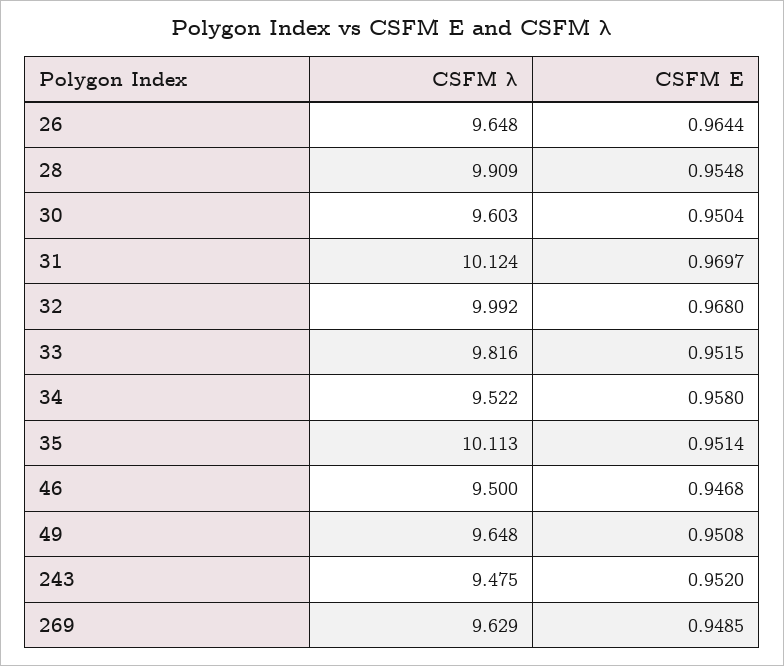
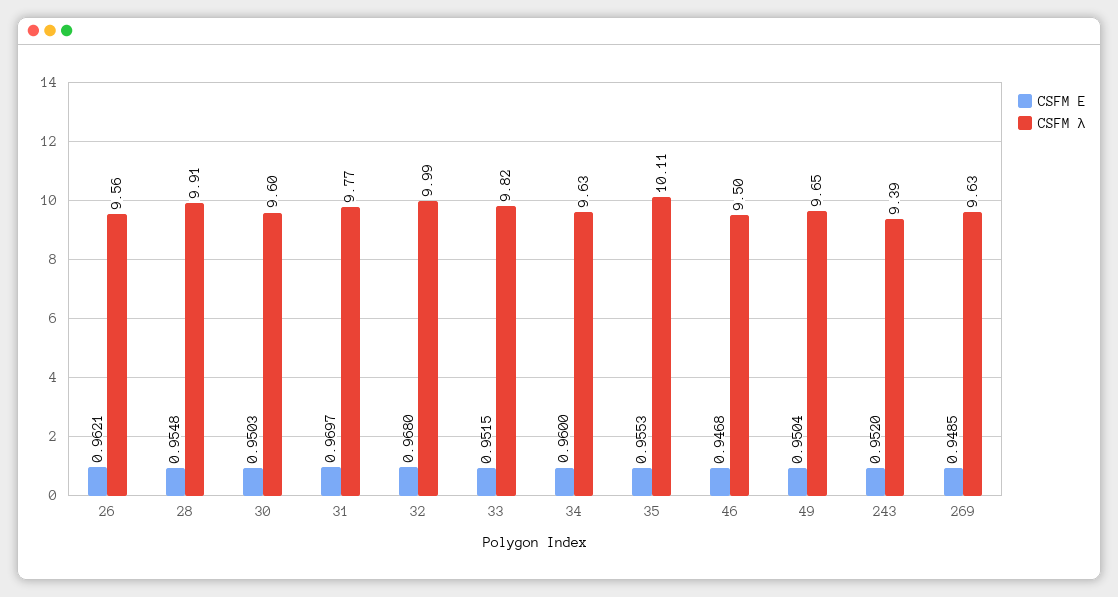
  {
    "CSFM λ": {
-     "26": 9.648,
+     "26": 9.56,
      "28": 9.909,
      "30": 9.603,
-     "31": 10.124,
+     "31": 9.77,
      "32": 9.992,
      "33": 9.816,
-     "34": 9.522,
+     "34": 9.63,
      "35": 10.113,
      "46": 9.5,
      "49": 9.648,
-     "243": 9.475,
+     "243": 9.39,
      "269": 9.629
    },
    "CSFM E": {
-     "26": 0.9644,
+     "26": 0.9621,
      "28": 0.9548,
-     "30": 0.9504,
+     "30": 0.9503,
      "31": 0.9697,
      "32": 0.968,
      "33": 0.9515,
-     "34": 0.958,
+     "34": 0.96,
-     "35": 0.9514,
+     "35": 0.9553,
      "46": 0.9468,
-     "49": 0.9508,
+     "49": 0.9504,
      "243": 0.952,
      "269": 0.9485
    }
  }

